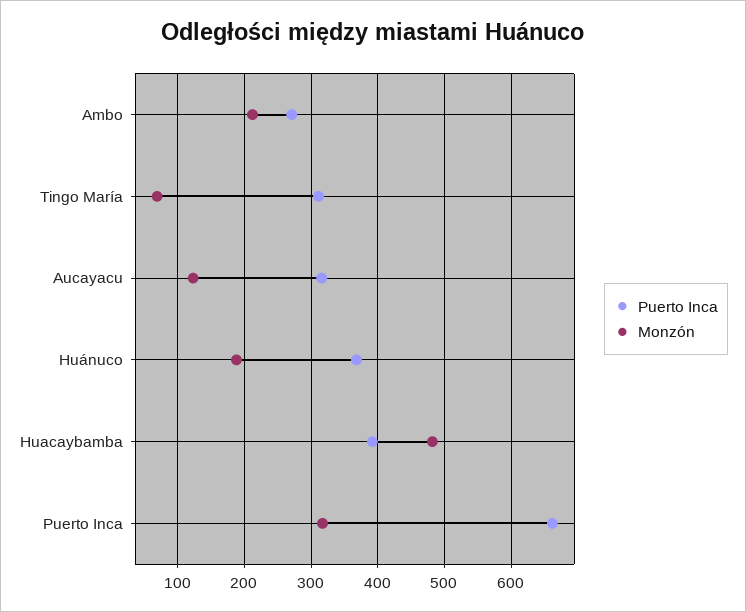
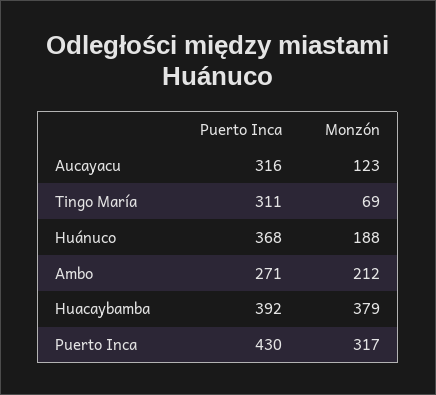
  {
    "Puerto Inca": {
      "Ambo": 271,
      "Tingo María": 311,
      "Aucayacu": 316,
      "Huánuco": 368,
      "Huacaybamba": 392,
-     "Puerto Inca": 660
+     "Puerto Inca": 430
    },
    "Monzón": {
      "Ambo": 212,
      "Tingo María": 69,
      "Aucayacu": 123,
      "Huánuco": 188,
-     "Huacaybamba": 480,
+     "Huacaybamba": 379,
      "Puerto Inca": 317
    }
  }

